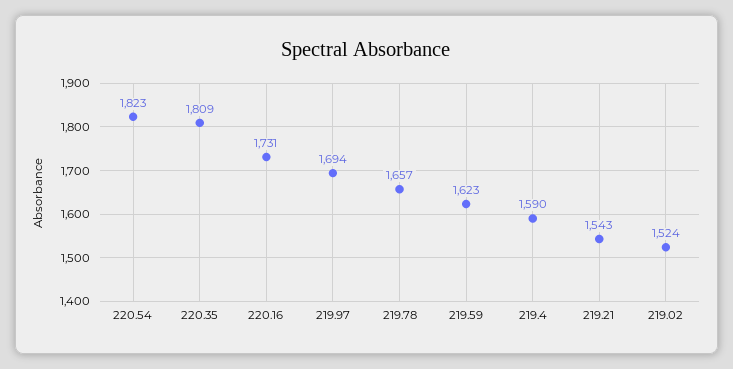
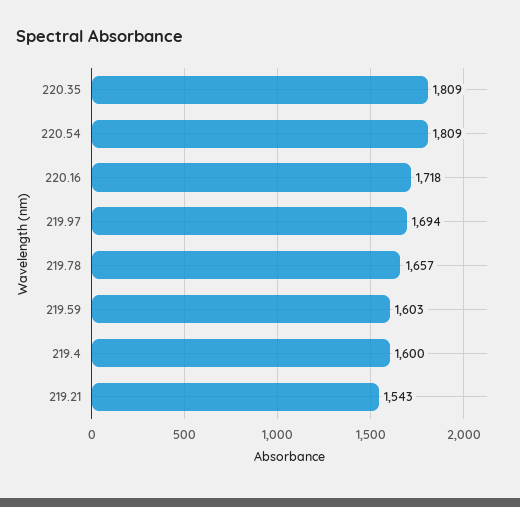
  {
-   "220.54": 1823,
+   "220.54": 1809,
    "220.35": 1809,
-   "220.16": 1731,
+   "220.16": 1718,
    "219.97": 1694,
    "219.78": 1657,
-   "219.59": 1623,
+   "219.59": 1603,
-   "219.4": 1590,
+   "219.4": 1600,
-   "219.21": 1543,
+   "219.21": 1543
-   "219.02": 1524
  }

